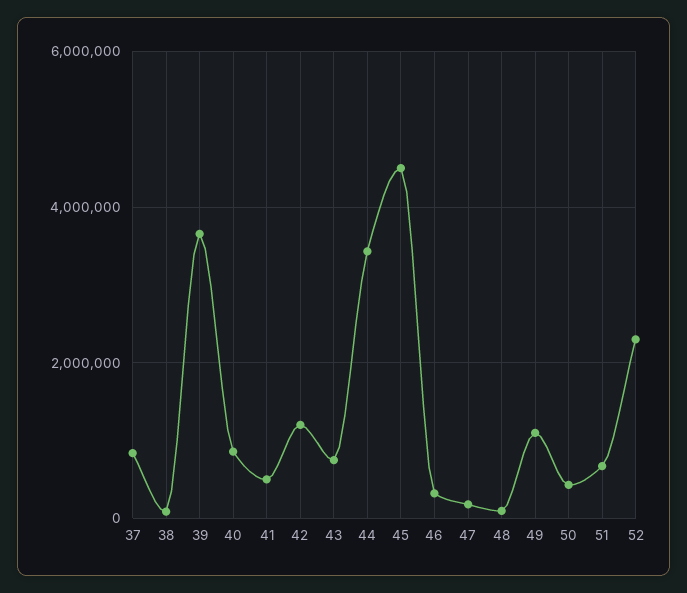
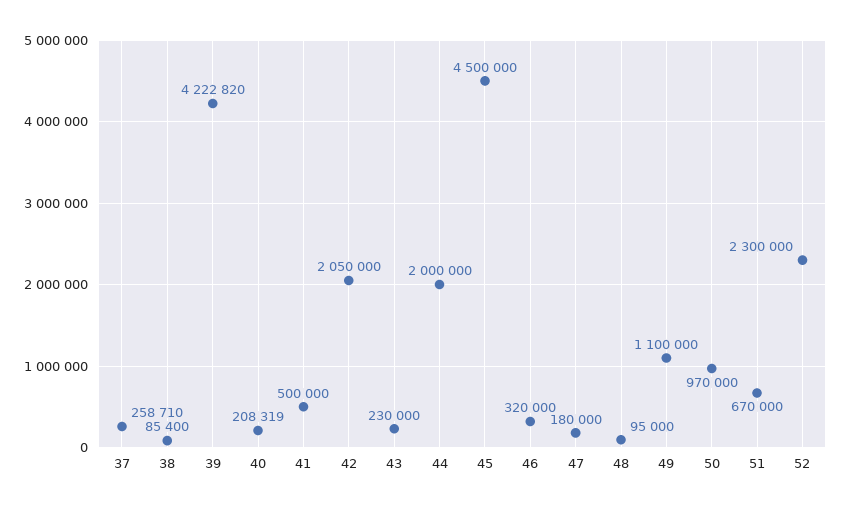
  {
-   "37": 800000,
+   "37": 258710,
    "38": 85400,
-   "39": 3600000,
+   "39": 4222820,
-   "40": 800000,
+   "40": 208319,
    "41": 500000,
-   "42": 1200000,
+   "42": 2050000,
-   "43": 800000,
+   "43": 230000,
-   "44": 3400000,
+   "44": 2000000,
    "45": 4500000,
    "46": 320000,
    "47": 180000,
    "48": 95000,
    "49": 1100000,
-   "50": 400000,
+   "50": 970000,
    "51": 670000,
    "52": 2300000
  }

